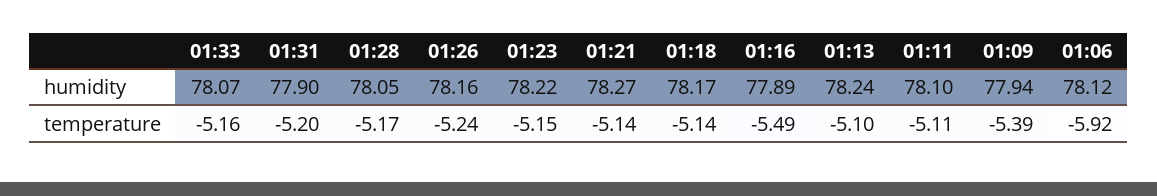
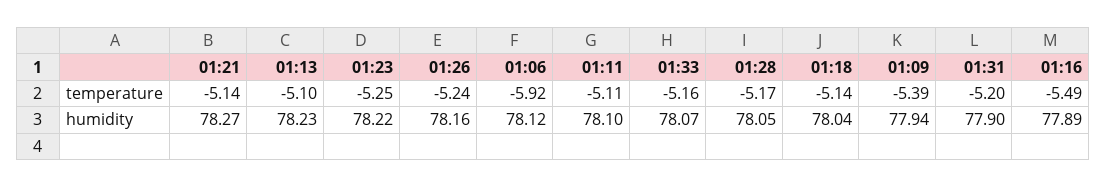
  {
    "01:33": {
      "humidity": 78.07,
      "temperature": -5.16
    },
    "01:31": {
      "humidity": 77.9,
      "temperature": -5.2
    },
    "01:28": {
      "humidity": 78.05,
      "temperature": -5.17
    },
    "01:26": {
      "humidity": 78.16,
      "temperature": -5.24
    },
    "01:23": {
      "humidity": 78.22,
-     "temperature": -5.15
+     "temperature": -5.25
    },
    "01:21": {
      "humidity": 78.27,
      "temperature": -5.14
    },
    "01:18": {
-     "humidity": 78.17,
+     "humidity": 78.04,
      "temperature": -5.14
    },
    "01:16": {
      "humidity": 77.89,
      "temperature": -5.49
    },
    "01:13": {
-     "humidity": 78.24,
+     "humidity": 78.23,
      "temperature": -5.1
    },
    "01:11": {
      "humidity": 78.1,
      "temperature": -5.11
    },
    "01:09": {
      "humidity": 77.94,
      "temperature": -5.39
    },
    "01:06": {
      "humidity": 78.12,
      "temperature": -5.92
    }
  }

